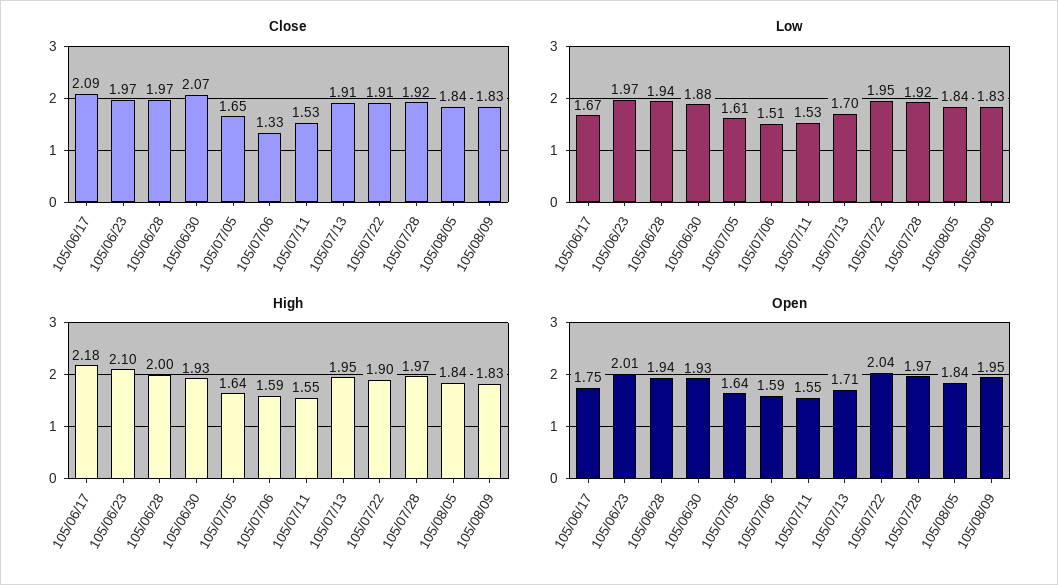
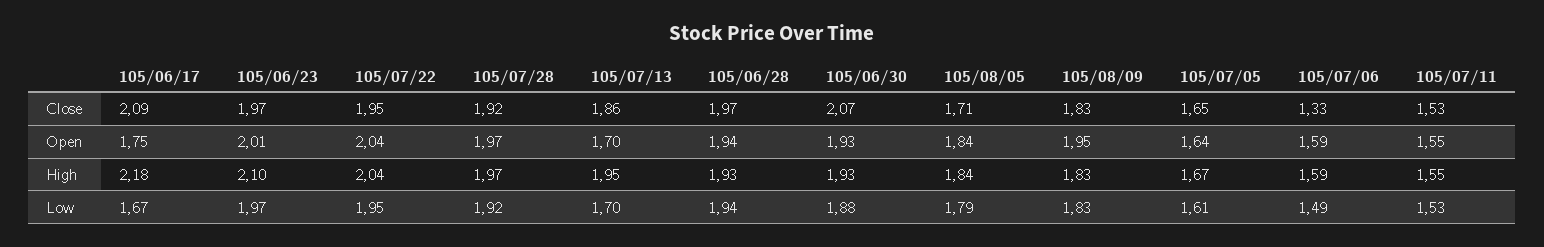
  {
    "Close": {
      "105/06/17": 2.09,
      "105/06/23": 1.97,
      "105/06/28": 1.97,
      "105/06/30": 2.07,
      "105/07/05": 1.65,
      "105/07/06": 1.33,
      "105/07/11": 1.53,
-     "105/07/13": 1.91,
+     "105/07/13": 1.86,
-     "105/07/22": 1.91,
+     "105/07/22": 1.95,
      "105/07/28": 1.92,
-     "105/08/05": 1.84,
+     "105/08/05": 1.71,
      "105/08/09": 1.83
    },
    "Low": {
      "105/06/17": 1.67,
      "105/06/23": 1.97,
      "105/06/28": 1.94,
      "105/06/30": 1.88,
      "105/07/05": 1.61,
-     "105/07/06": 1.51,
+     "105/07/06": 1.49,
      "105/07/11": 1.53,
      "105/07/13": 1.7,
      "105/07/22": 1.95,
      "105/07/28": 1.92,
-     "105/08/05": 1.84,
+     "105/08/05": 1.79,
      "105/08/09": 1.83
    },
    "High": {
      "105/06/17": 2.18,
      "105/06/23": 2.1,
-     "105/06/28": 2,
+     "105/06/28": 1.93,
      "105/06/30": 1.93,
-     "105/07/05": 1.64,
+     "105/07/05": 1.67,
      "105/07/06": 1.59,
      "105/07/11": 1.55,
      "105/07/13": 1.95,
-     "105/07/22": 1.9,
+     "105/07/22": 2.04,
      "105/07/28": 1.97,
      "105/08/05": 1.84,
      "105/08/09": 1.83
    },
    "Open": {
      "105/06/17": 1.75,
      "105/06/23": 2.01,
      "105/06/28": 1.94,
      "105/06/30": 1.93,
      "105/07/05": 1.64,
      "105/07/06": 1.59,
      "105/07/11": 1.55,
-     "105/07/13": 1.71,
+     "105/07/13": 1.7,
      "105/07/22": 2.04,
      "105/07/28": 1.97,
      "105/08/05": 1.84,
      "105/08/09": 1.95
    }
  }

